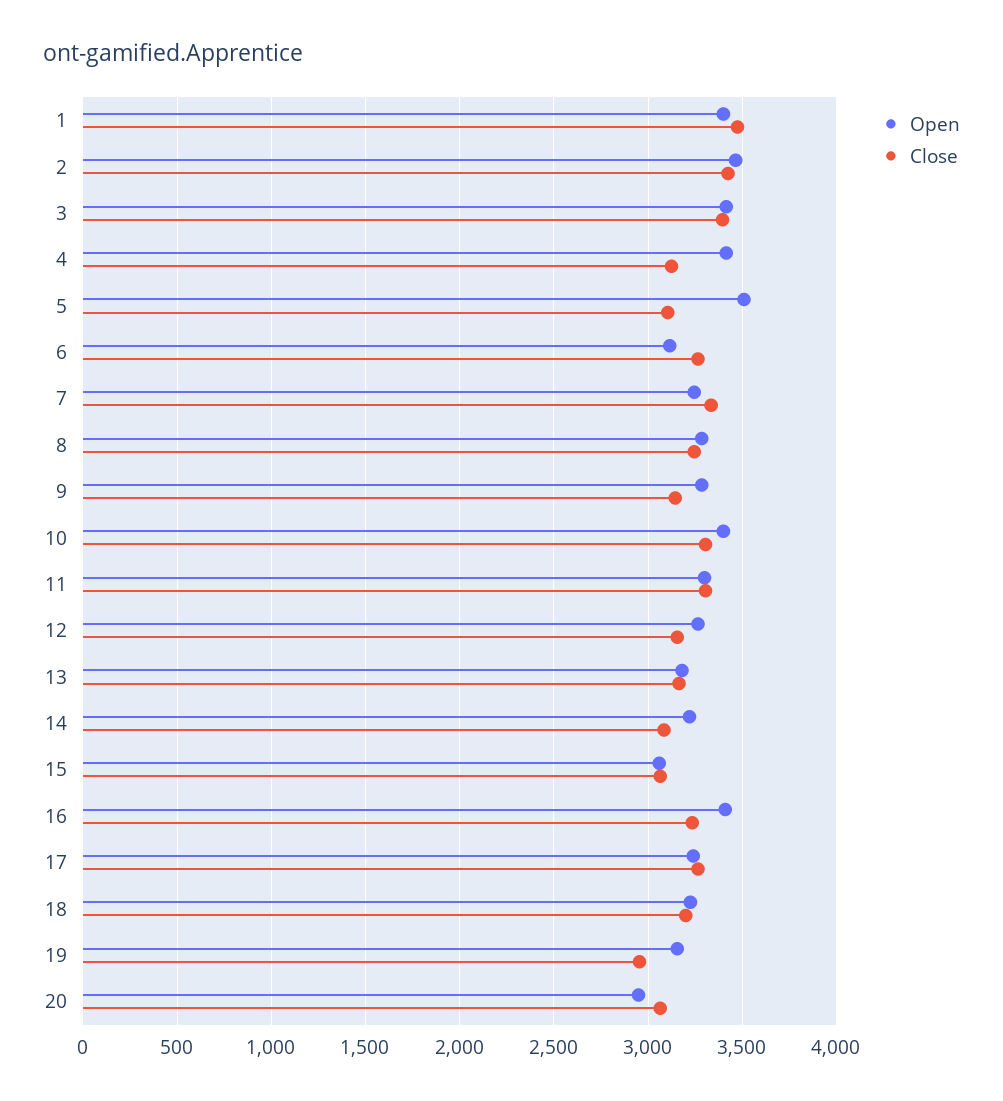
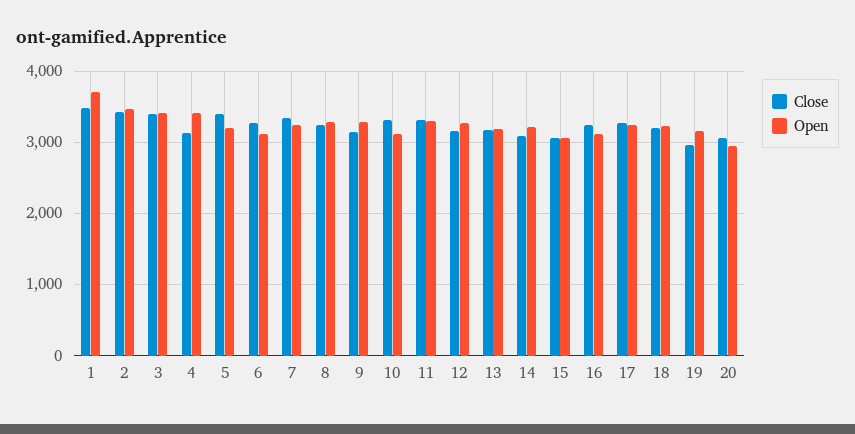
  {
    "Open": {
-     "1": 3400,
+     "1": 3700,
      "2": 3450,
      "3": 3400,
      "4": 3400,
-     "5": 3500,
+     "5": 3200,
      "6": 3100,
      "7": 3250,
      "8": 3300,
      "9": 3300,
-     "10": 3400,
+     "10": 3100,
      "11": 3300,
      "12": 3250,
      "13": 3200,
      "14": 3200,
      "15": 3050,
-     "16": 3400,
+     "16": 3100,
      "17": 3250,
      "18": 3250,
      "19": 3150,
      "20": 2950
    },
    "Close": {
      "1": 3500,
      "2": 3450,
      "3": 3400,
      "4": 3150,
-     "5": 3100,
+     "5": 3400,
      "6": 3250,
      "7": 3350,
      "8": 3250,
      "9": 3150,
      "10": 3300,
      "11": 3300,
      "12": 3150,
      "13": 3150,
      "14": 3100,
      "15": 3050,
      "16": 3250,
      "17": 3250,
      "18": 3200,
      "19": 2950,
      "20": 3050
    }
  }

